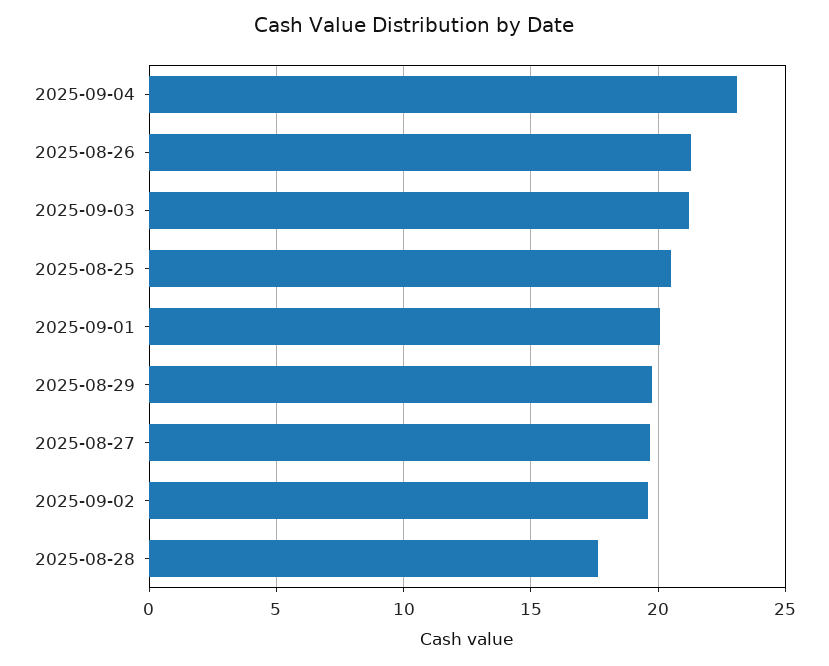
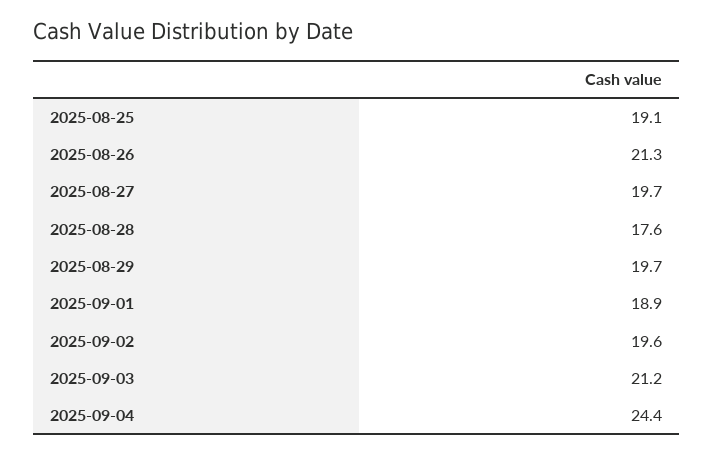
  {
-   "2025-09-04": 23,
+   "2025-09-04": 24.4,
    "2025-08-26": 21.3,
    "2025-09-03": 21.2,
-   "2025-08-25": 20.5,
+   "2025-08-25": 19.1,
-   "2025-09-01": 20,
+   "2025-09-01": 18.9,
    "2025-08-29": 19.7,
    "2025-08-27": 19.7,
    "2025-09-02": 19.6,
    "2025-08-28": 17.6
  }

